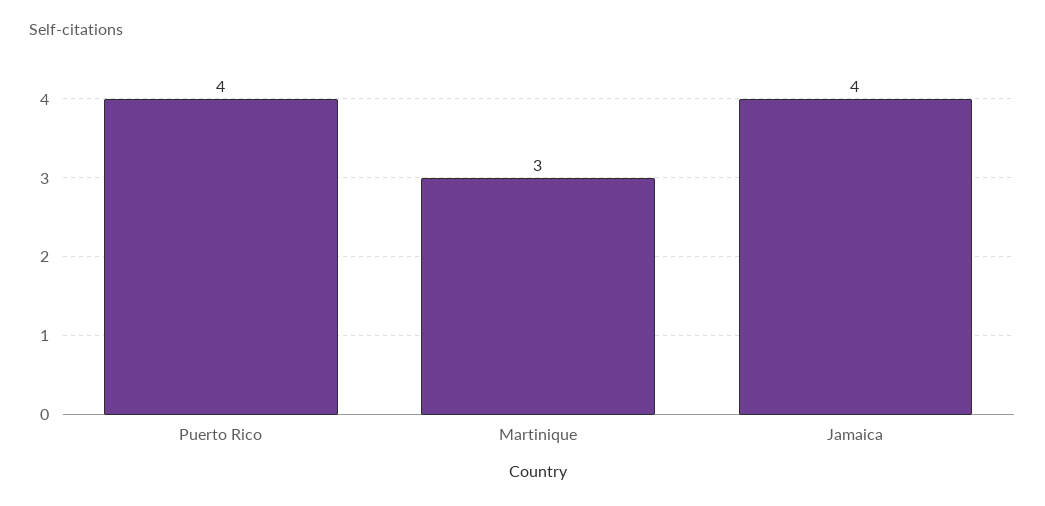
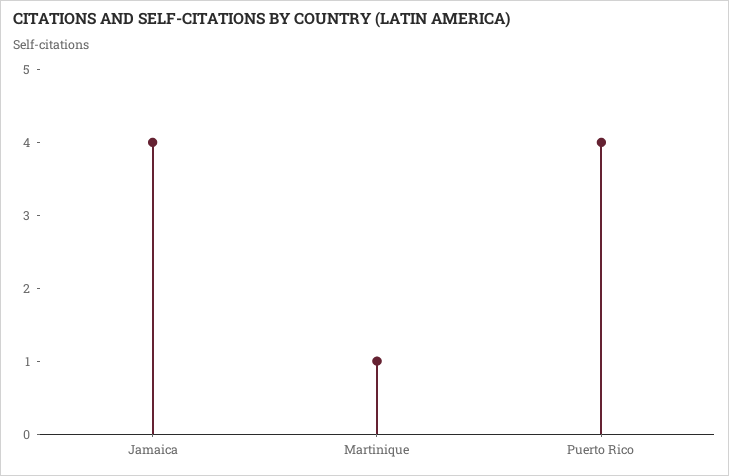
  {
    "Puerto Rico": 4,
-   "Martinique": 3,
+   "Martinique": 1,
    "Jamaica": 4
  }

